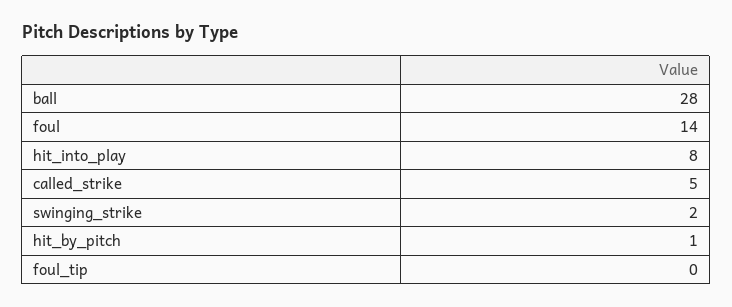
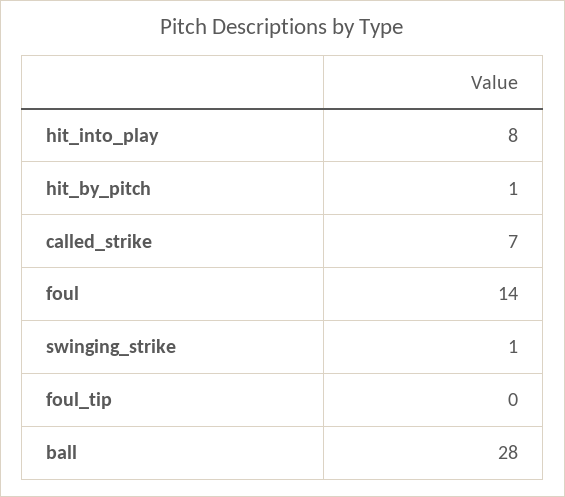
  {
    "ball": 28,
    "foul": 14,
    "hit_into_play": 8,
-   "called_strike": 5,
+   "called_strike": 7,
-   "swinging_strike": 2,
+   "swinging_strike": 1,
    "hit_by_pitch": 1,
    "foul_tip": 0
  }

